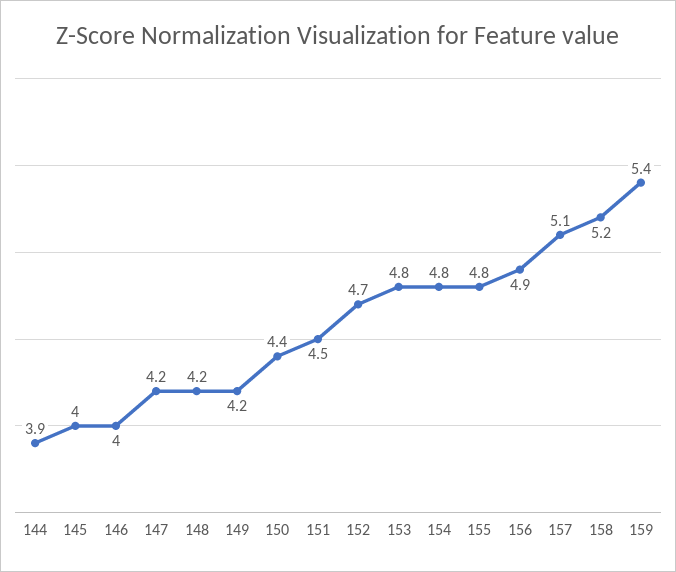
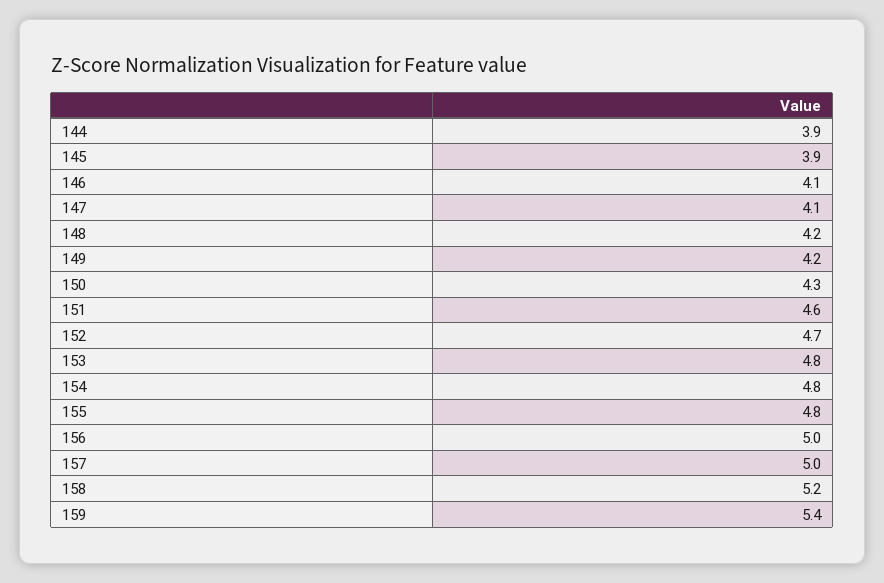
  {
    "144": 3.9,
-   "145": 4,
+   "145": 3.9,
-   "146": 4,
+   "146": 4.1,
-   "147": 4.2,
+   "147": 4.1,
    "148": 4.2,
    "149": 4.2,
-   "150": 4.4,
+   "150": 4.3,
-   "151": 4.5,
+   "151": 4.6,
    "152": 4.7,
    "153": 4.8,
    "154": 4.8,
    "155": 4.8,
-   "156": 4.9,
+   "156": 5,
-   "157": 5.1,
+   "157": 5,
    "158": 5.2,
    "159": 5.4
  }

